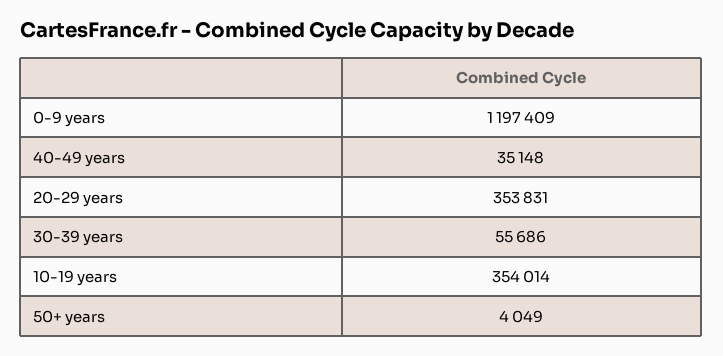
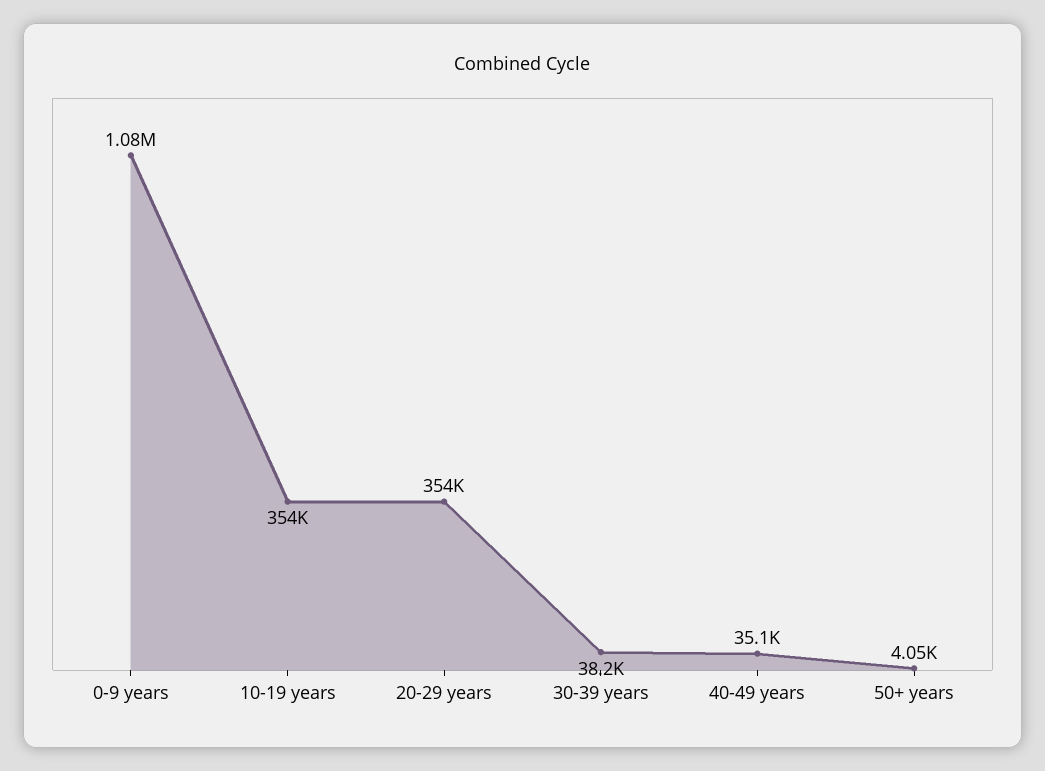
  {
-   "0-9 years": 1197409,
+   "0-9 years": 1080000,
    "40-49 years": 35148,
    "20-29 years": 353831,
-   "30-39 years": 55686,
+   "30-39 years": 38200,
    "10-19 years": 354014,
    "50+ years": 4049
  }

